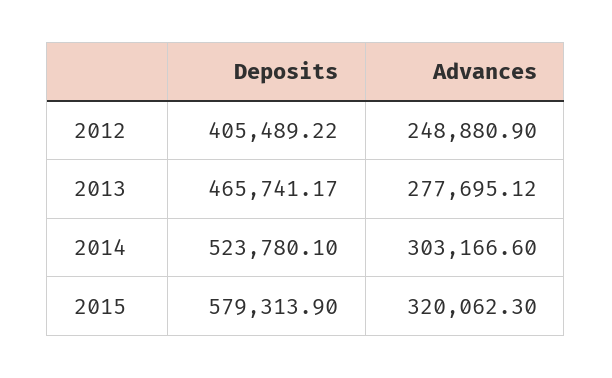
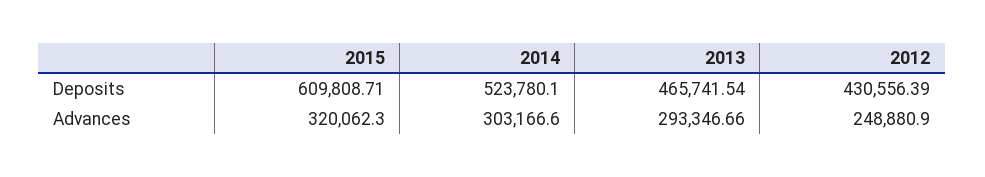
  {
    "Deposits": {
-     "2012": 405489.22,
+     "2012": 430556.39,
-     "2013": 465741.17,
+     "2013": 465741.54,
      "2014": 523780.1,
-     "2015": 579313.9
+     "2015": 609808.71
    },
    "Advances": {
      "2012": 248880.9,
-     "2013": 277695.12,
+     "2013": 293346.66,
      "2014": 303166.6,
      "2015": 320062.3
    }
  }

